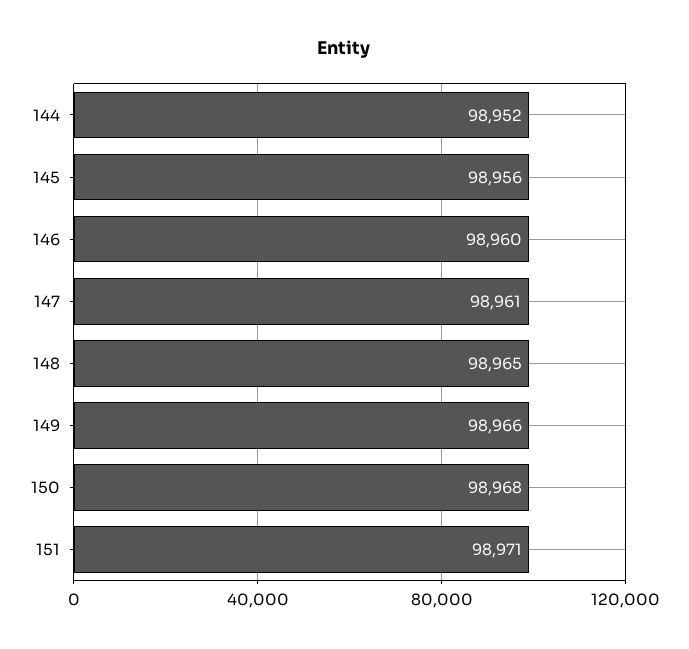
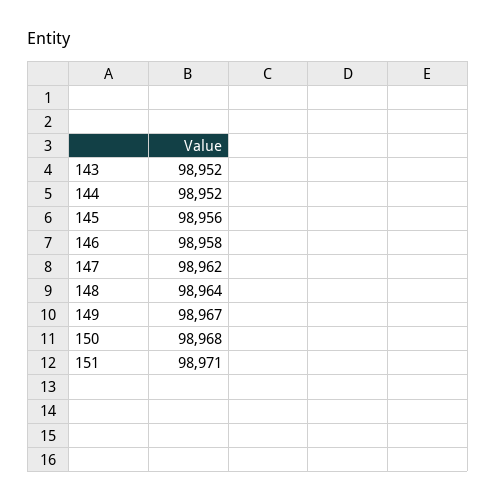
  {
    "144": 98952,
    "145": 98956,
-   "146": 98960,
+   "146": 98958,
-   "147": 98961,
+   "147": 98962,
-   "148": 98965,
+   "148": 98964,
-   "149": 98966,
+   "149": 98967,
    "150": 98968,
-   "151": 98971
+   "151": 98971,
+   "143": 98952
  }

